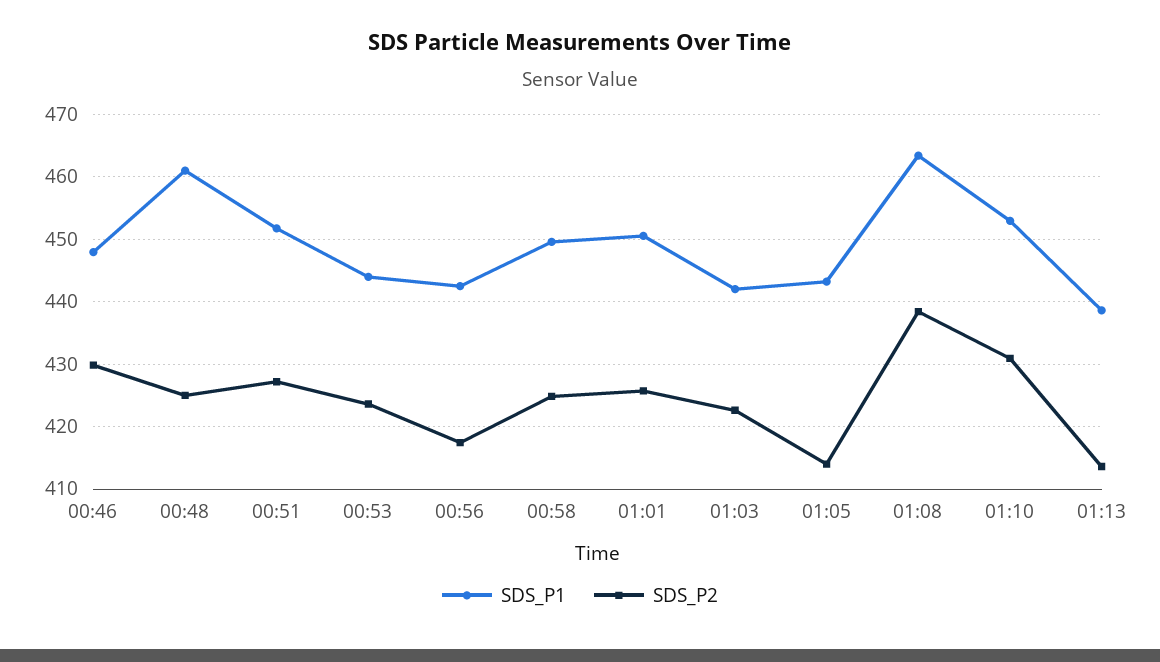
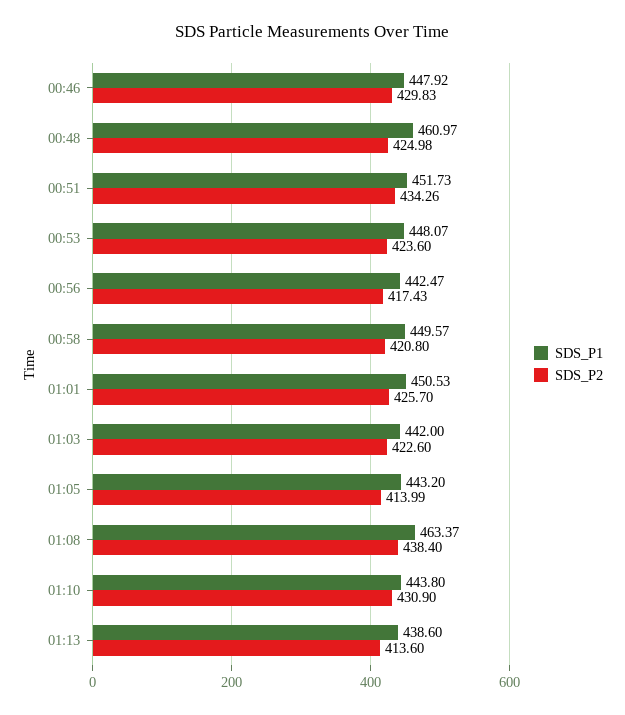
  {
    "SDS_P1": {
      "00:46": 447.92,
      "00:48": 460.97,
      "00:51": 451.73,
-     "00:53": 444,
+     "00:53": 448.07,
      "00:56": 442.47,
      "00:58": 449.57,
      "01:01": 450.53,
      "01:03": 442,
      "01:05": 443.2,
      "01:08": 463.37,
-     "01:10": 453,
+     "01:10": 443.8,
      "01:13": 438.6
    },
    "SDS_P2": {
      "00:46": 429.83,
      "00:48": 424.98,
-     "00:51": 427,
+     "00:51": 434.26,
      "00:53": 423.6,
      "00:56": 417.43,
-     "00:58": 425,
+     "00:58": 420.8,
      "01:01": 425.7,
      "01:03": 422.6,
      "01:05": 413.99,
      "01:08": 438.4,
      "01:10": 430.9,
      "01:13": 413.6
    }
  }

